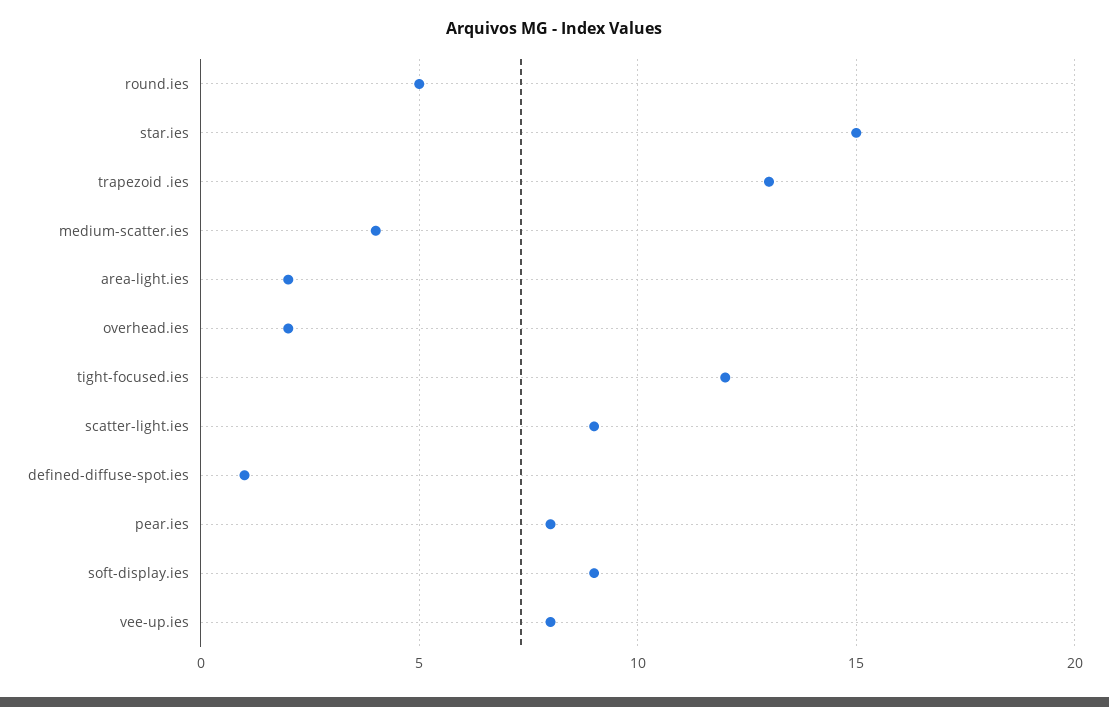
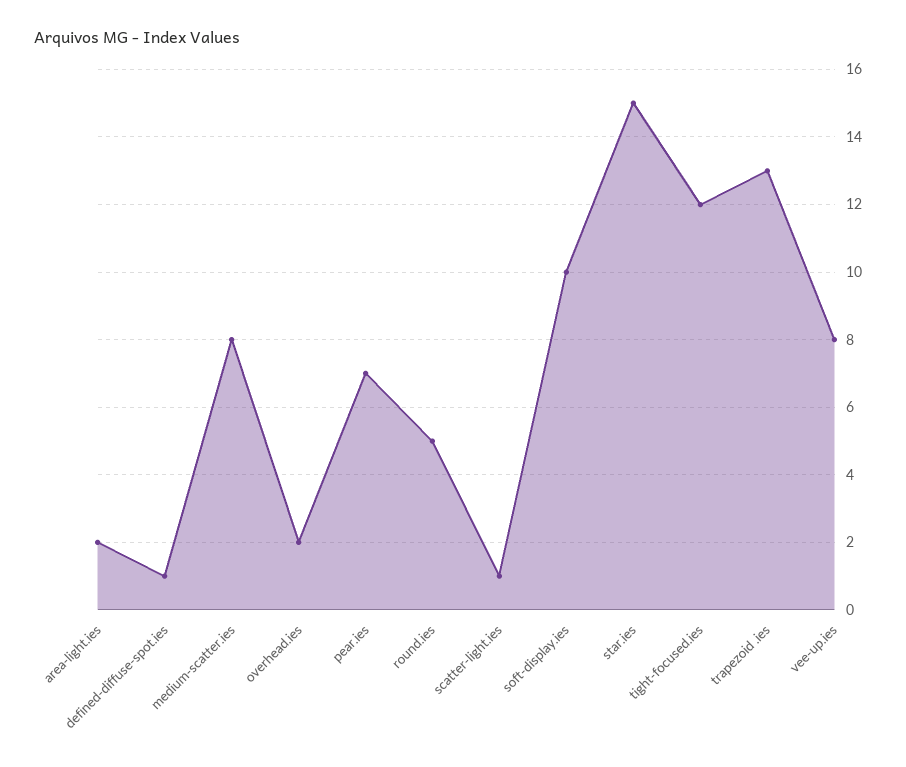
  {
    "round.ies": 5,
    "star.ies": 15,
    "trapezoid .ies": 13,
-   "medium-scatter.ies": 4,
+   "medium-scatter.ies": 8,
    "area-light.ies": 2,
    "overhead.ies": 2,
    "tight-focused.ies": 12,
-   "scatter-light.ies": 9,
+   "scatter-light.ies": 1,
    "defined-diffuse-spot.ies": 1,
-   "pear.ies": 8,
+   "pear.ies": 7,
-   "soft-display.ies": 9,
+   "soft-display.ies": 10,
    "vee-up.ies": 8
  }

